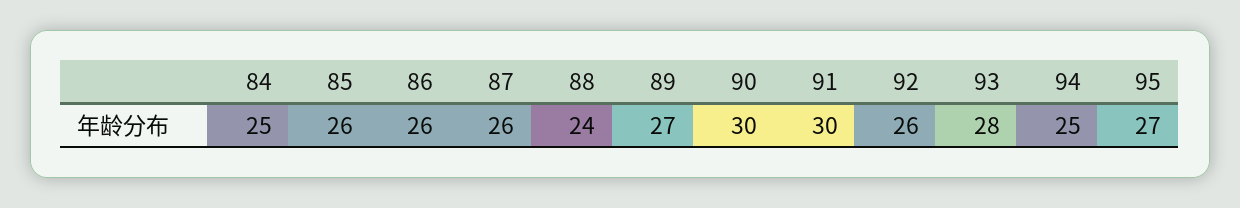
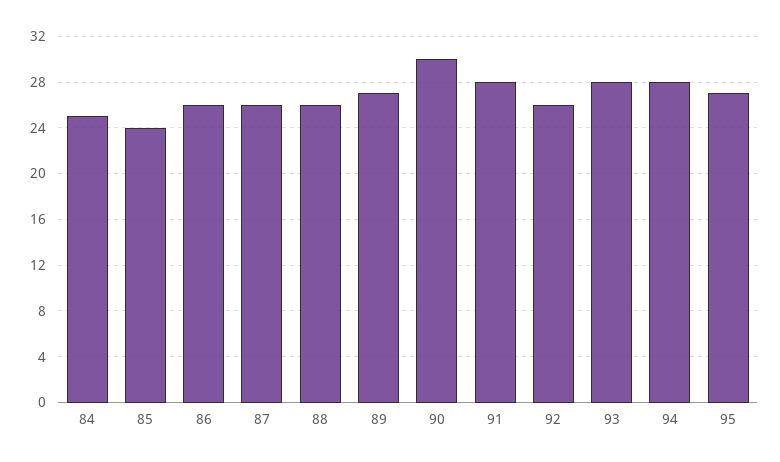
  {
    "84": 25,
-   "85": 26,
+   "85": 24,
    "86": 26,
    "87": 26,
-   "88": 24,
+   "88": 26,
    "89": 27,
    "90": 30,
-   "91": 30,
+   "91": 28,
    "92": 26,
    "93": 28,
-   "94": 25,
+   "94": 28,
    "95": 27
  }

